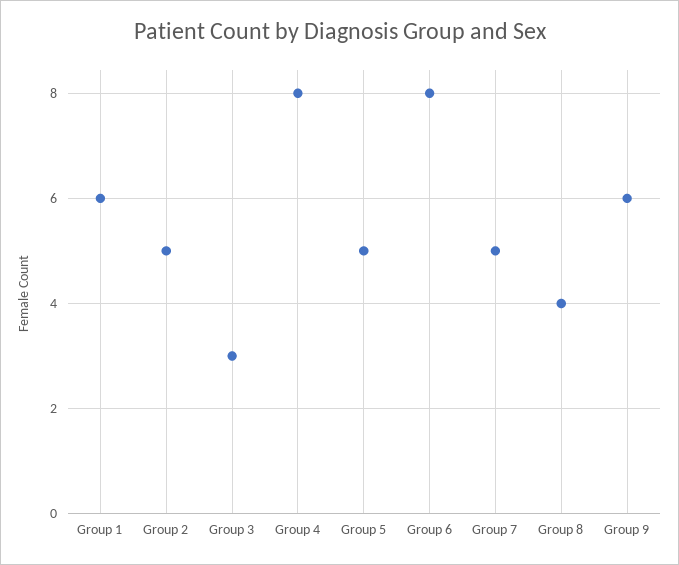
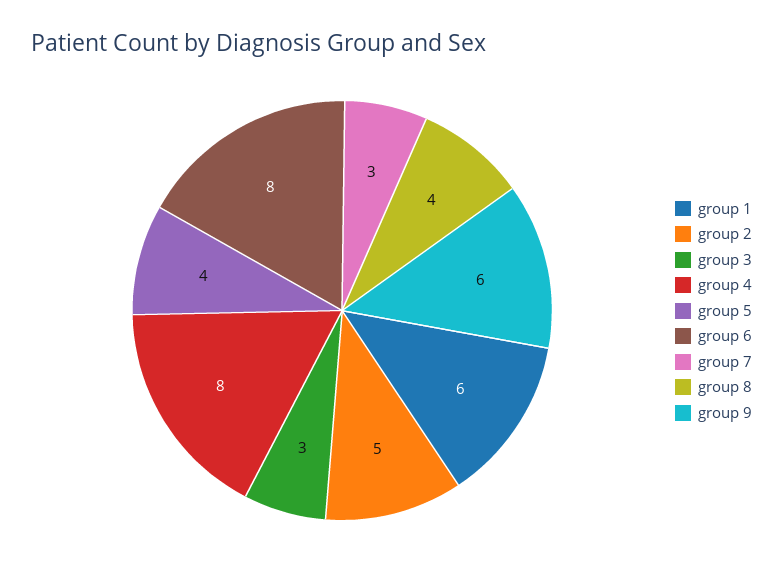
  {
    "Group 1": 6,
    "Group 2": 5,
    "Group 3": 3,
    "Group 4": 8,
-   "Group 5": 5,
+   "Group 5": 4,
    "Group 6": 8,
-   "Group 7": 5,
+   "Group 7": 3,
    "Group 8": 4,
    "Group 9": 6
  }

